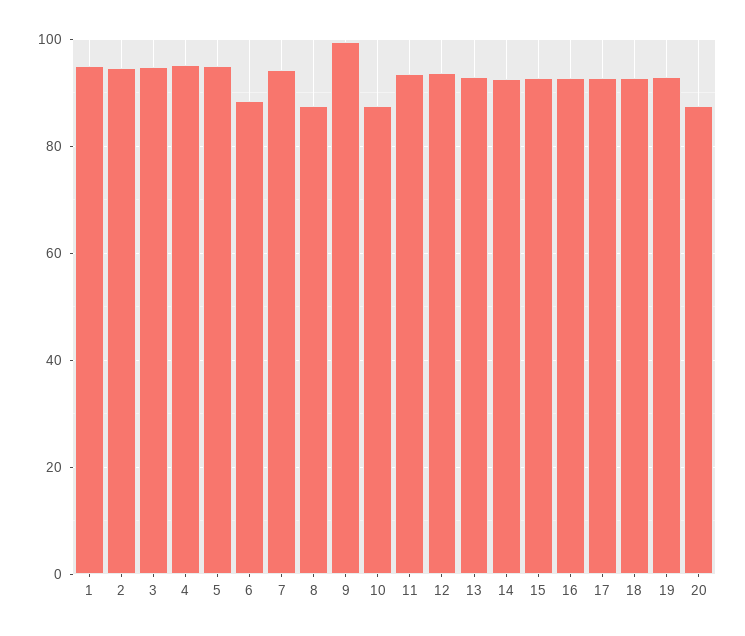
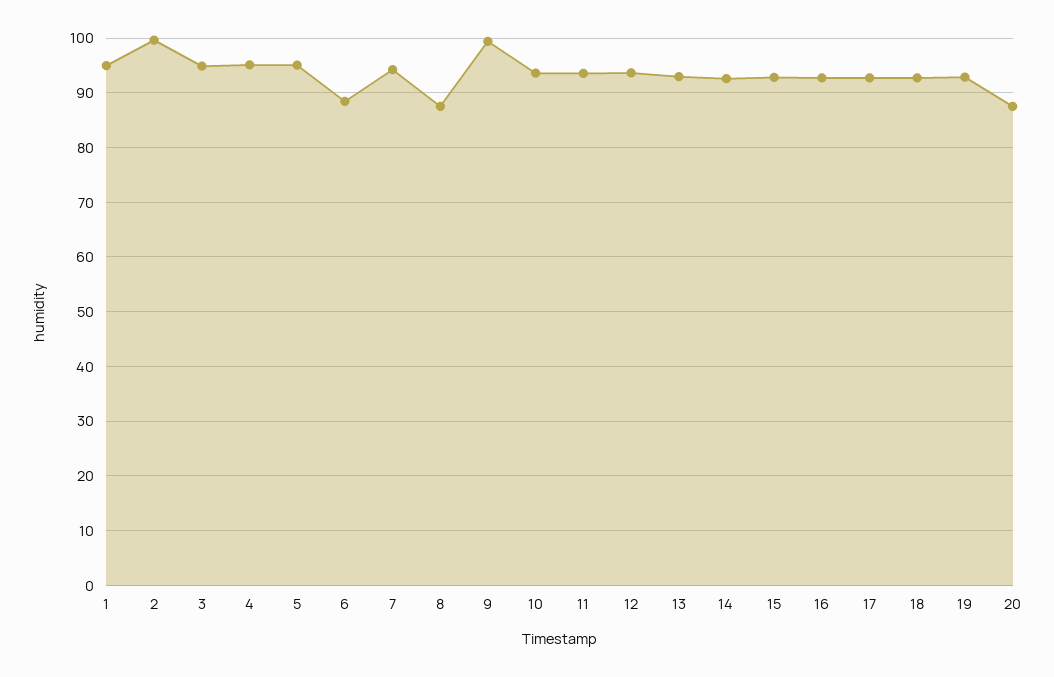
  {
    "1": 94,
-   "2": 94,
+   "2": 100,
    "3": 94,
    "4": 96,
    "5": 96,
    "6": 88,
    "7": 94,
    "8": 88,
    "9": 100,
-   "10": 88,
+   "10": 94,
    "11": 94,
    "12": 94,
    "13": 92,
    "14": 92,
    "15": 92,
    "16": 92,
    "17": 92,
    "18": 92,
    "19": 92,
    "20": 88
  }

